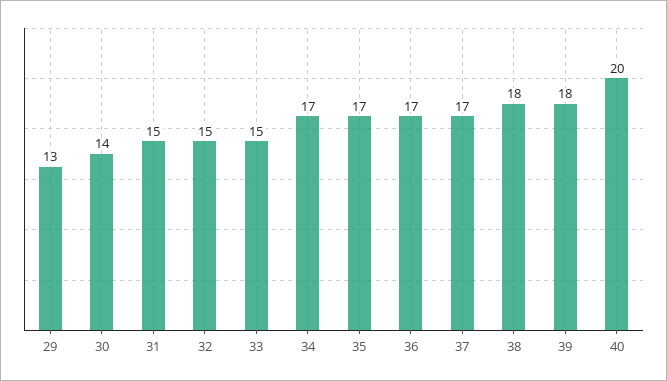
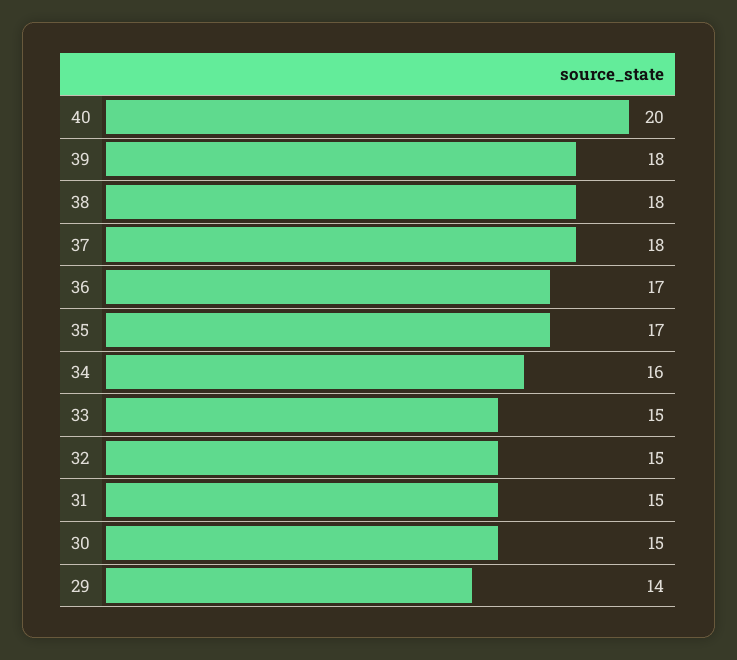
  {
-   "29": 13,
+   "29": 14,
-   "30": 14,
+   "30": 15,
    "31": 15,
    "32": 15,
    "33": 15,
-   "34": 17,
+   "34": 16,
    "35": 17,
    "36": 17,
-   "37": 17,
+   "37": 18,
    "38": 18,
    "39": 18,
    "40": 20
  }

